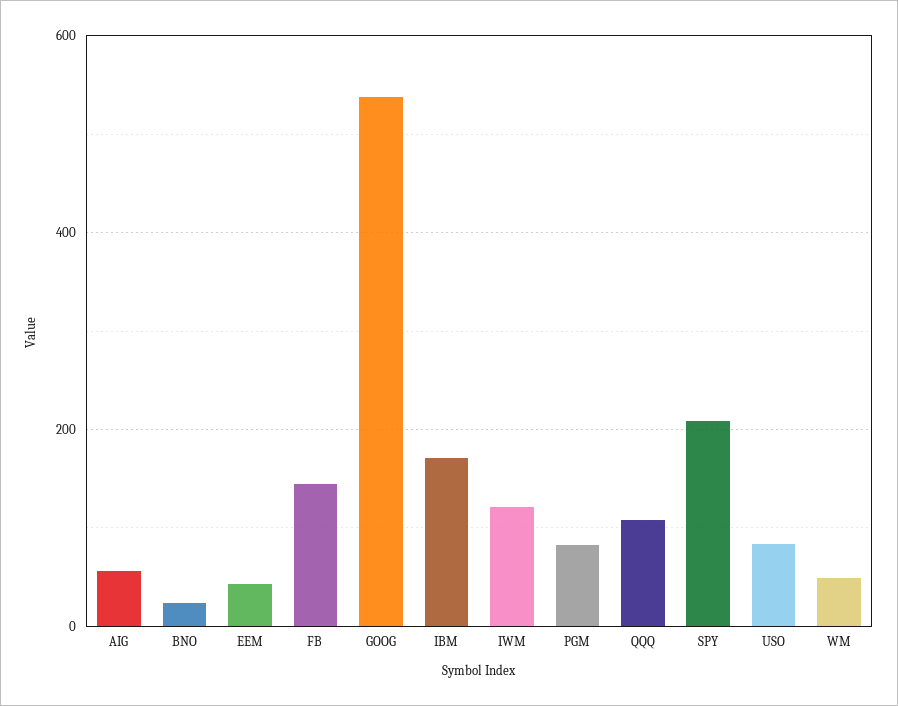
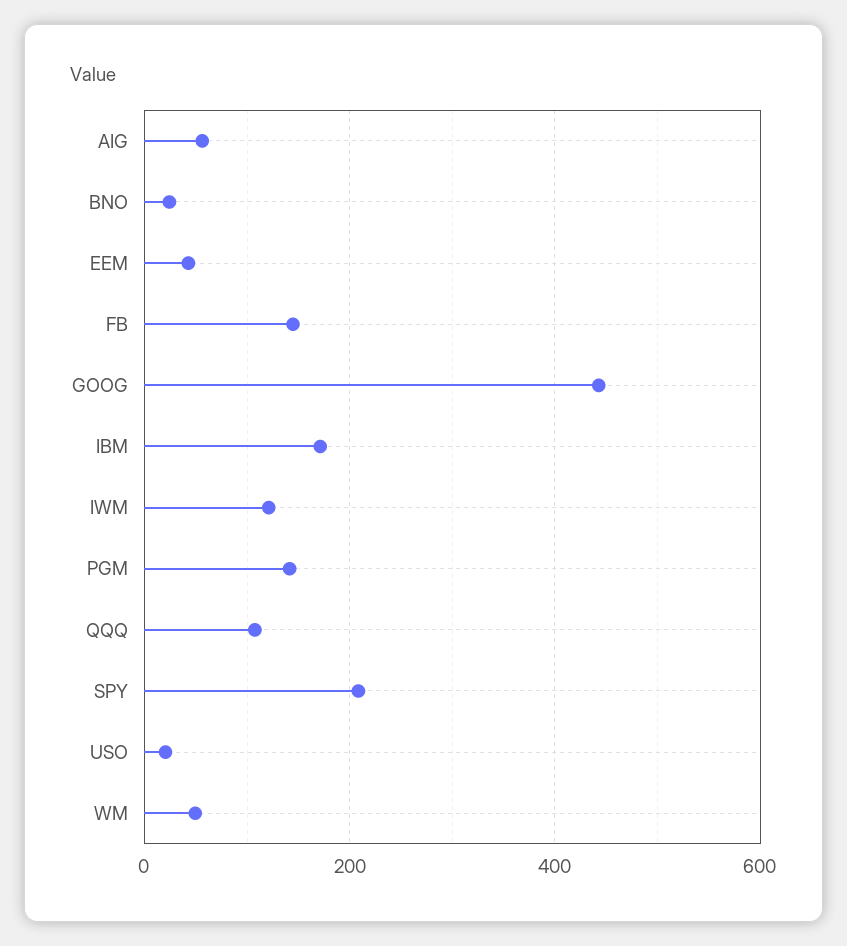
  {
    "AIG": 60,
    "BNO": 20,
    "EEM": 40,
    "FB": 140,
-   "GOOG": 540,
+   "GOOG": 440,
    "IBM": 180,
    "IWM": 120,
-   "PGM": 80,
+   "PGM": 140,
    "QQQ": 100,
    "SPY": 200,
-   "USO": 80,
+   "USO": 20,
    "WM": 40
  }

